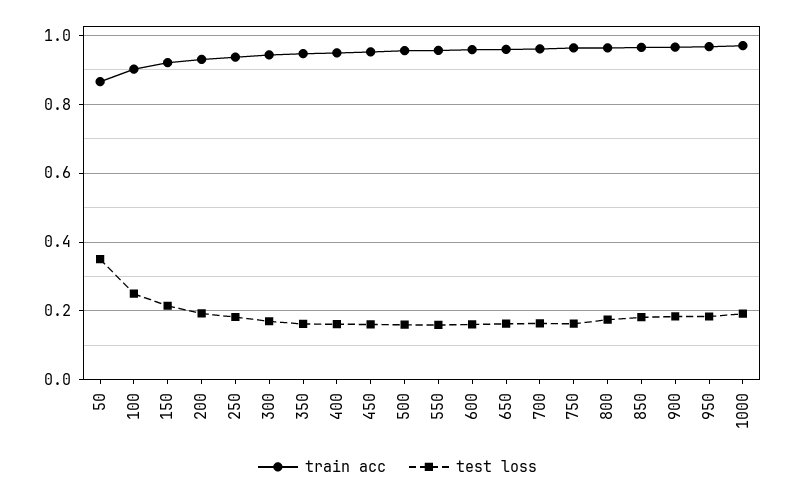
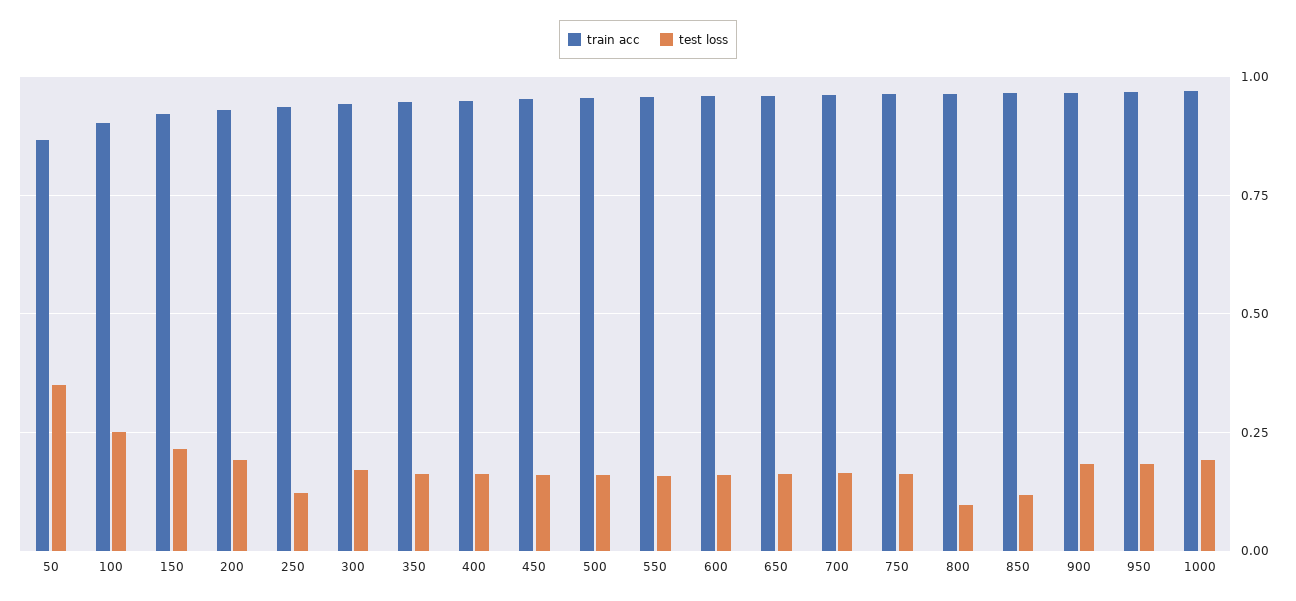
  {
    "train acc": {
      "50": 0.86,
      "100": 0.9,
      "150": 0.92,
      "200": 0.94,
      "250": 0.94,
      "300": 0.94,
      "350": 0.94,
      "400": 0.94,
      "450": 0.96,
      "500": 0.96,
      "550": 0.96,
      "600": 0.96,
      "650": 0.96,
      "700": 0.96,
      "750": 0.96,
      "800": 0.96,
      "850": 0.96,
      "900": 0.96,
      "950": 0.96,
      "1000": 0.98
    },
    "test loss": {
      "50": 0.36,
      "100": 0.24,
      "150": 0.22,
      "200": 0.2,
-     "250": 0.18,
+     "250": 0.125,
      "300": 0.16,
      "350": 0.16,
      "400": 0.16,
      "450": 0.16,
      "500": 0.16,
      "550": 0.16,
      "600": 0.16,
      "650": 0.16,
      "700": 0.16,
      "750": 0.16,
-     "800": 0.18,
+     "800": 0.1,
-     "850": 0.18,
+     "850": 0.125,
      "900": 0.18,
      "950": 0.18,
      "1000": 0.2
    }
  }

